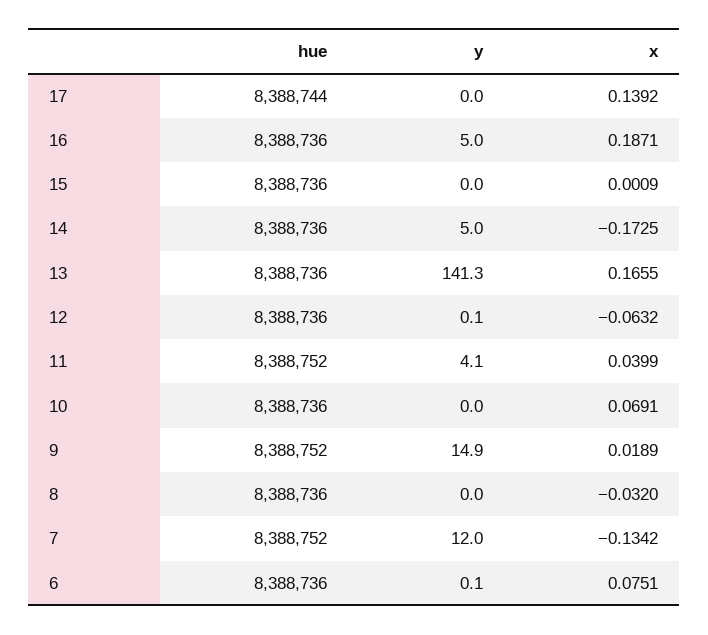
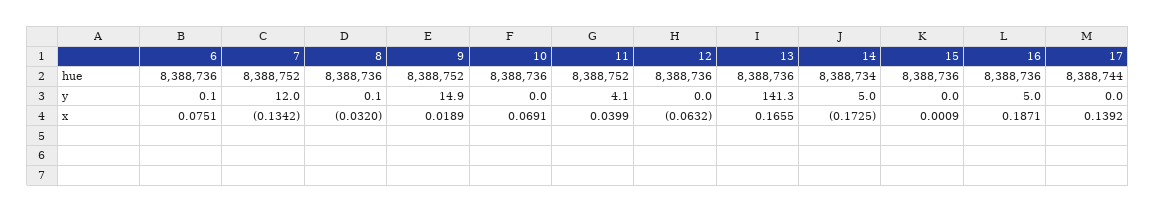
  {
    "hue": {
      "17": 8388744,
      "16": 8388736,
      "15": 8388736,
-     "14": 8388736,
+     "14": 8388734,
      "13": 8388736,
      "12": 8388736,
      "11": 8388752,
      "10": 8388736,
      "9": 8388752,
      "8": 8388736,
      "7": 8388752,
      "6": 8388736
    },
    "y": {
      "17": 0,
      "16": 5,
      "15": 0,
      "14": 5,
      "13": 141.3,
-     "12": 0.1,
+     "12": 0,
      "11": 4.1,
      "10": 0,
      "9": 14.9,
-     "8": 0,
+     "8": 0.1,
      "7": 12,
      "6": 0.1
    },
    "x": {
      "17": 0.1392,
      "16": 0.1871,
      "15": 0.0009,
      "14": -0.1725,
      "13": 0.1655,
      "12": -0.0632,
      "11": 0.0399,
      "10": 0.0691,
      "9": 0.0189,
      "8": -0.032,
      "7": -0.1342,
      "6": 0.0751
    }
  }

